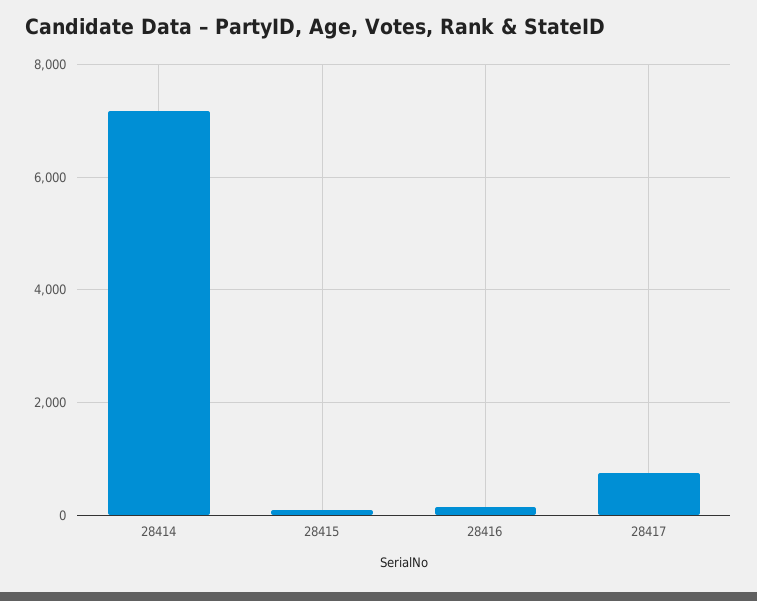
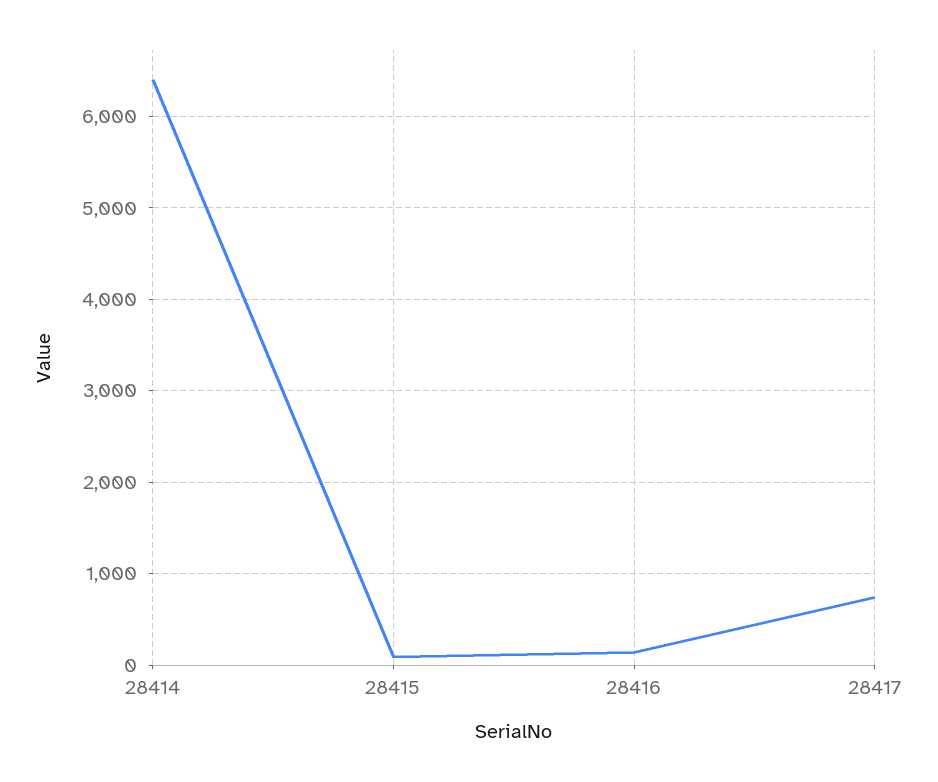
  {
-   "28414": 7200,
+   "28414": 6400,
    "28415": 100,
    "28416": 100,
    "28417": 700
  }

